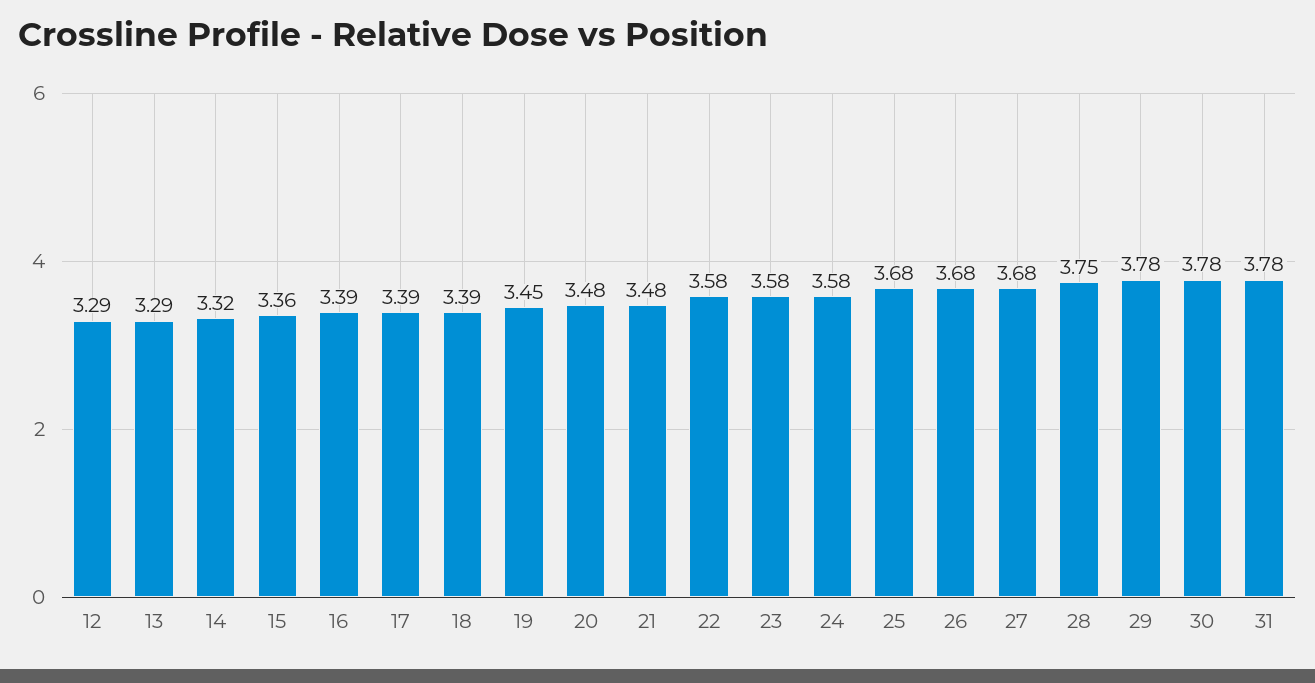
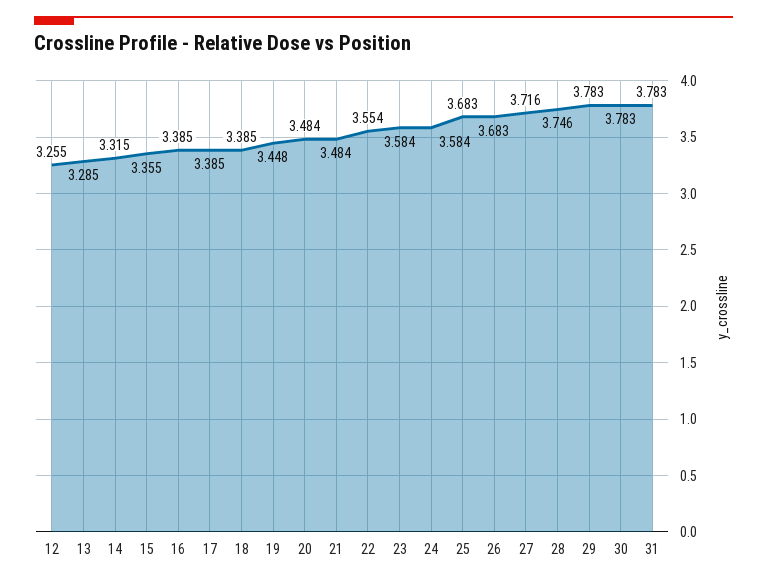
  {
-   "12": 3.29,
+   "12": 3.255,
    "13": 3.285,
    "14": 3.315,
    "15": 3.355,
    "16": 3.385,
    "17": 3.385,
    "18": 3.385,
    "19": 3.448,
    "20": 3.484,
    "21": 3.484,
-   "22": 3.58,
+   "22": 3.554,
    "23": 3.584,
    "24": 3.584,
    "25": 3.683,
    "26": 3.683,
-   "27": 3.68,
+   "27": 3.716,
    "28": 3.746,
    "29": 3.783,
    "30": 3.783,
    "31": 3.783
  }

